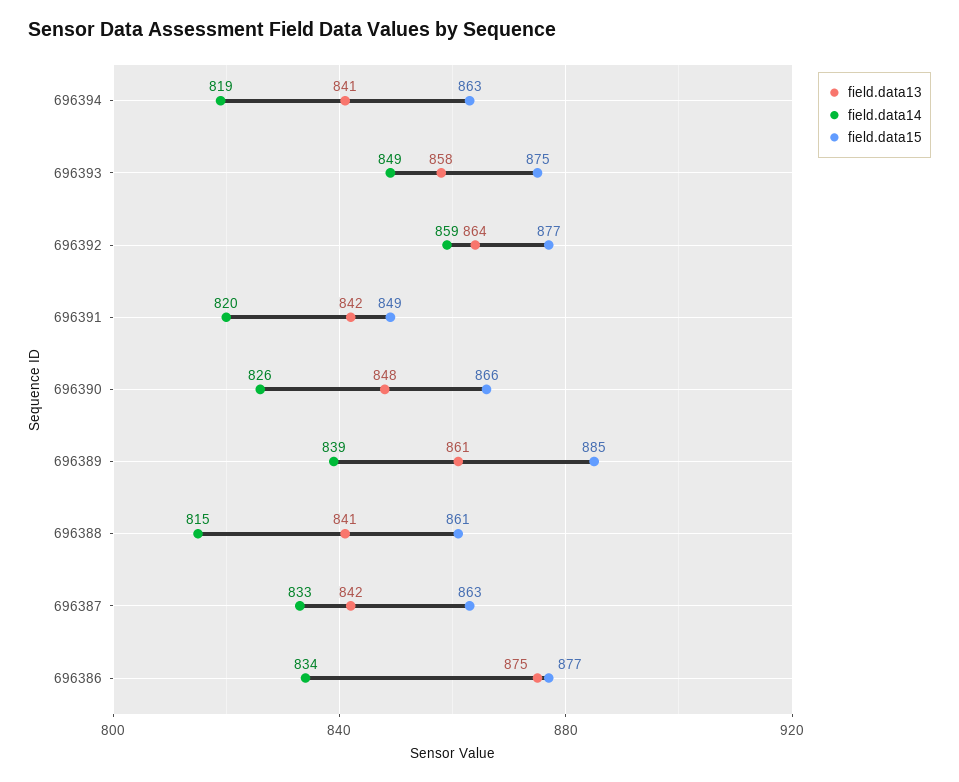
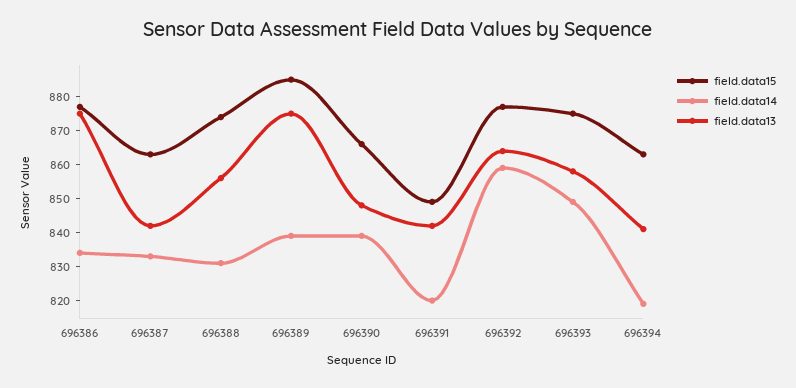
  {
    "field.data13": {
      "696394": 841,
      "696393": 858,
      "696392": 864,
      "696391": 842,
      "696390": 848,
-     "696389": 861,
+     "696389": 875,
-     "696388": 841,
+     "696388": 855,
      "696387": 842,
      "696386": 875
    },
    "field.data14": {
      "696394": 819,
      "696393": 849,
      "696392": 859,
      "696391": 820,
-     "696390": 826,
+     "696390": 840,
      "696389": 839,
-     "696388": 815,
+     "696388": 830,
      "696387": 833,
      "696386": 834
    },
    "field.data15": {
      "696394": 863,
      "696393": 875,
      "696392": 877,
      "696391": 849,
      "696390": 866,
      "696389": 885,
-     "696388": 861,
+     "696388": 875,
      "696387": 863,
      "696386": 877
    }
  }

